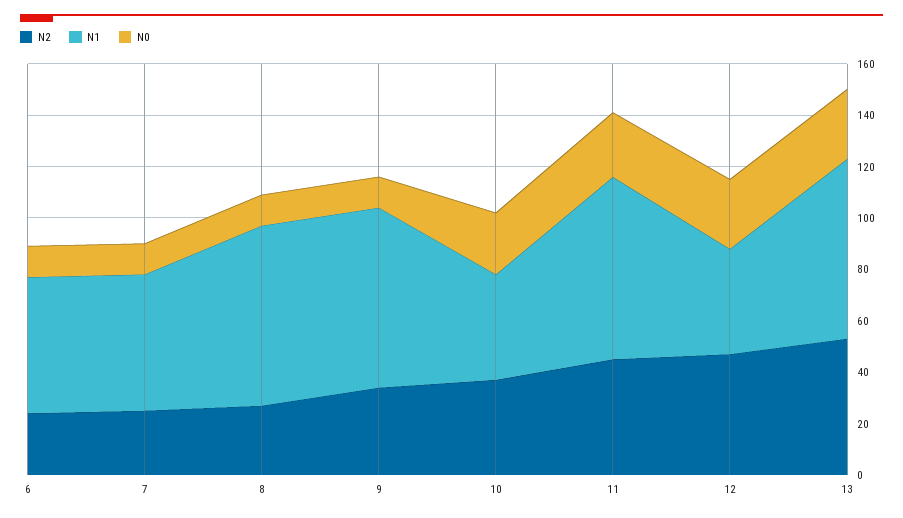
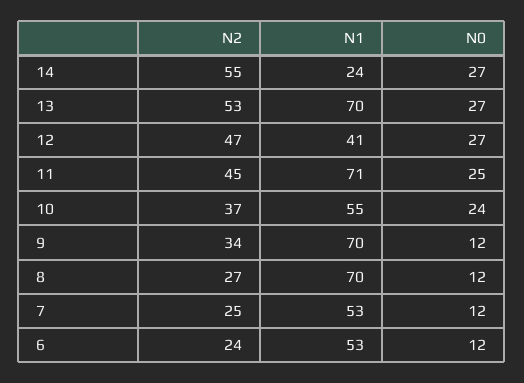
  {
    "N2": {
      "6": 24,
      "7": 25,
      "8": 27,
      "9": 34,
      "10": 37,
      "11": 45,
      "12": 47,
-     "13": 53
+     "13": 53,
+     "14": 55
    },
    "N1": {
      "6": 53,
      "7": 53,
      "8": 70,
      "9": 70,
-     "10": 40,
+     "10": 55,
      "11": 71,
      "12": 41,
-     "13": 70
+     "13": 70,
+     "14": 24
    },
    "N0": {
      "6": 12,
      "7": 12,
      "8": 12,
      "9": 12,
      "10": 24,
      "11": 25,
      "12": 27,
-     "13": 27
+     "13": 27,
+     "14": 27
    }
  }

